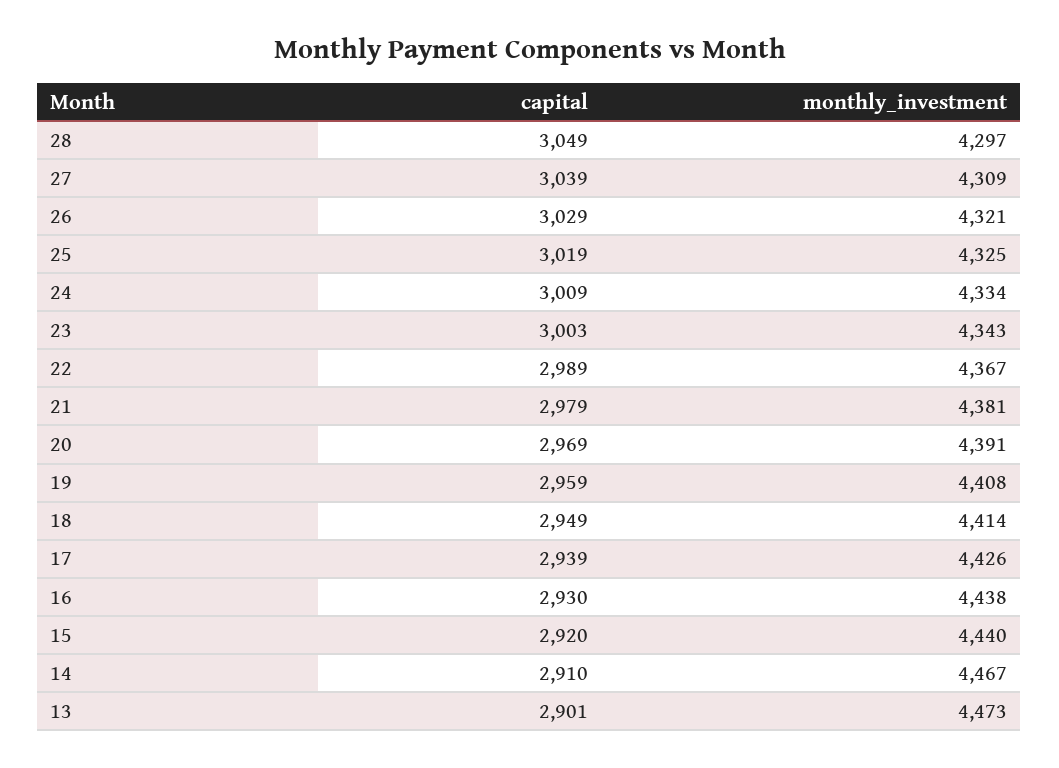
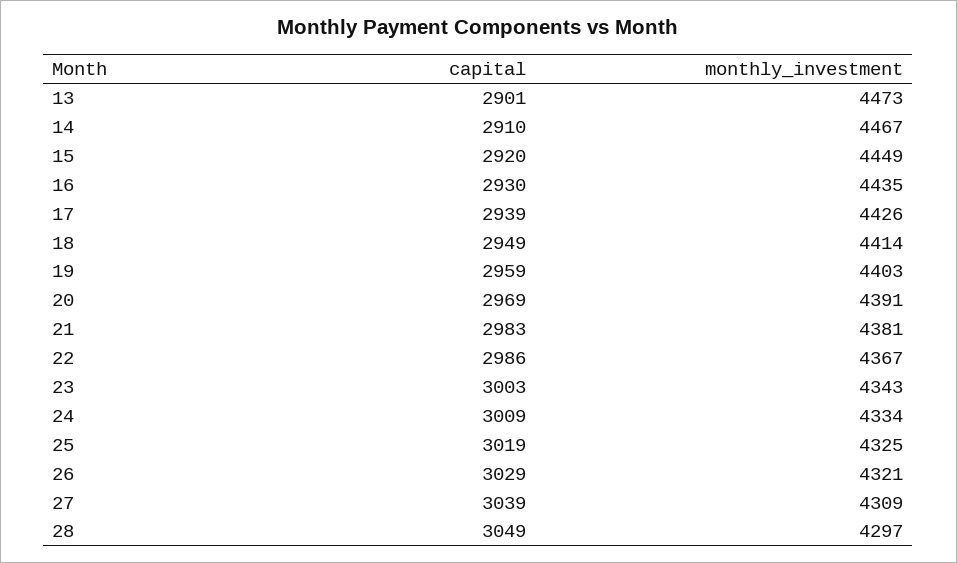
  {
    "capital": {
      "28": 3049,
      "27": 3039,
      "26": 3029,
      "25": 3019,
      "24": 3009,
      "23": 3003,
-     "22": 2989,
+     "22": 2986,
-     "21": 2979,
+     "21": 2983,
      "20": 2969,
      "19": 2959,
      "18": 2949,
      "17": 2939,
      "16": 2930,
      "15": 2920,
      "14": 2910,
      "13": 2901
    },
    "monthly_investment": {
      "28": 4297,
      "27": 4309,
      "26": 4321,
      "25": 4325,
      "24": 4334,
      "23": 4343,
      "22": 4367,
      "21": 4381,
      "20": 4391,
-     "19": 4408,
+     "19": 4403,
      "18": 4414,
      "17": 4426,
-     "16": 4438,
+     "16": 4435,
-     "15": 4440,
+     "15": 4449,
      "14": 4467,
      "13": 4473
    }
  }

